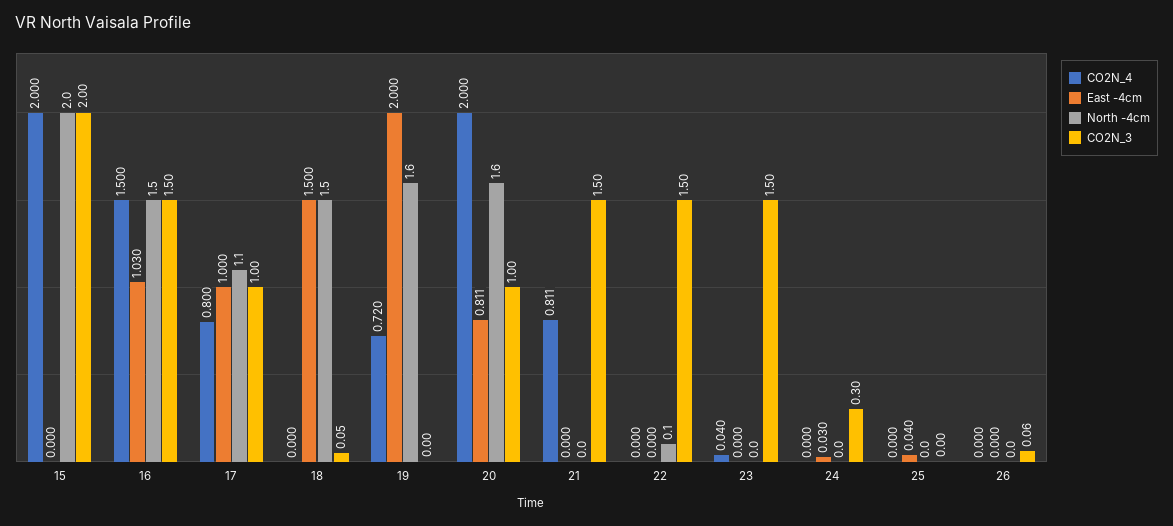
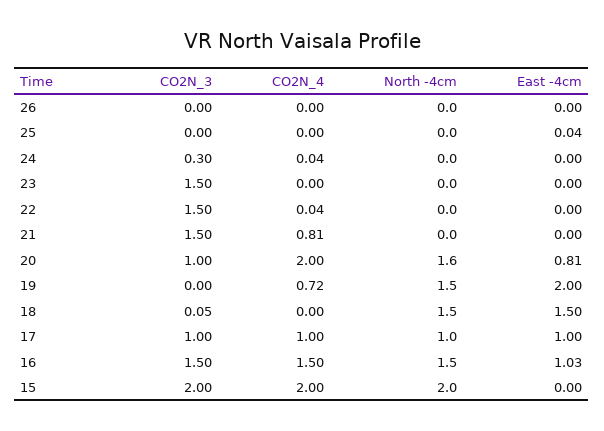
  {
    "CO2N_4": {
      "15": 2,
      "16": 1.5,
-     "17": 0.8,
+     "17": 1,
      "18": 0,
      "19": 0.72,
      "20": 2,
      "21": 0.811,
-     "22": 0,
+     "22": 0.04,
-     "23": 0.04,
+     "23": 0,
-     "24": 0,
+     "24": 0.04,
      "25": 0,
      "26": 0
    },
    "East -4cm": {
      "15": 0,
      "16": 1.03,
      "17": 1,
      "18": 1.5,
      "19": 2,
      "20": 0.811,
      "21": 0,
      "22": 0,
      "23": 0,
-     "24": 0.03,
+     "24": 0,
      "25": 0.04,
      "26": 0
    },
    "North -4cm": {
      "15": 2,
      "16": 1.5,
-     "17": 1.1,
+     "17": 1,
      "18": 1.5,
-     "19": 1.6,
+     "19": 1.5,
      "20": 1.6,
      "21": 0,
-     "22": 0.1,
+     "22": 0,
      "23": 0,
      "24": 0,
      "25": 0,
      "26": 0
    },
    "CO2N_3": {
      "15": 2,
      "16": 1.5,
      "17": 1,
      "18": 0.05,
      "19": 0,
      "20": 1,
      "21": 1.5,
      "22": 1.5,
      "23": 1.5,
      "24": 0.3,
      "25": 0,
-     "26": 0.06
+     "26": 0
    }
  }

